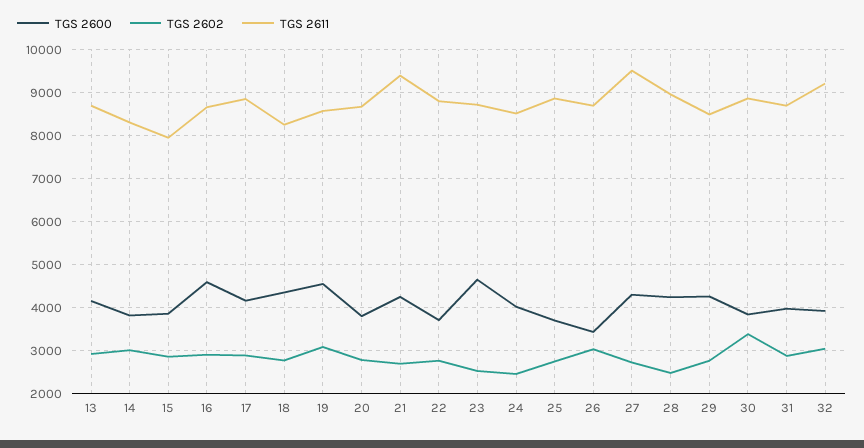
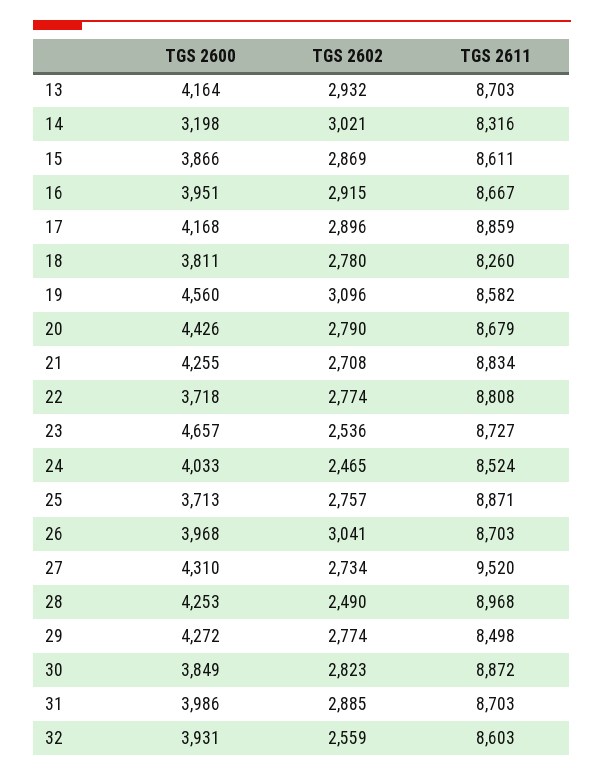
  {
    "TGS 2600": {
      "13": 4164,
-     "14": 3800,
+     "14": 3198,
      "15": 3866,
-     "16": 4600,
+     "16": 3951,
      "17": 4168,
-     "18": 4400,
+     "18": 3811,
      "19": 4560,
-     "20": 3800,
+     "20": 4426,
      "21": 4255,
      "22": 3718,
      "23": 4657,
      "24": 4033,
      "25": 3713,
-     "26": 3400,
+     "26": 3968,
      "27": 4310,
      "28": 4253,
      "29": 4272,
      "30": 3849,
      "31": 3986,
      "32": 3931
    },
    "TGS 2602": {
      "13": 2932,
      "14": 3021,
      "15": 2869,
      "16": 2915,
      "17": 2896,
      "18": 2780,
      "19": 3096,
      "20": 2790,
      "21": 2708,
      "22": 2774,
      "23": 2536,
      "24": 2465,
      "25": 2757,
      "26": 3041,
      "27": 2734,
      "28": 2490,
      "29": 2774,
-     "30": 3400,
+     "30": 2823,
      "31": 2885,
-     "32": 3000
+     "32": 2559
    },
    "TGS 2611": {
      "13": 8703,
      "14": 8316,
-     "15": 8000,
+     "15": 8611,
      "16": 8667,
      "17": 8859,
      "18": 8260,
      "19": 8582,
      "20": 8679,
-     "21": 9400,
+     "21": 8834,
      "22": 8808,
      "23": 8727,
      "24": 8524,
      "25": 8871,
      "26": 8703,
      "27": 9520,
      "28": 8968,
      "29": 8498,
      "30": 8872,
      "31": 8703,
-     "32": 9200
+     "32": 8603
    }
  }

